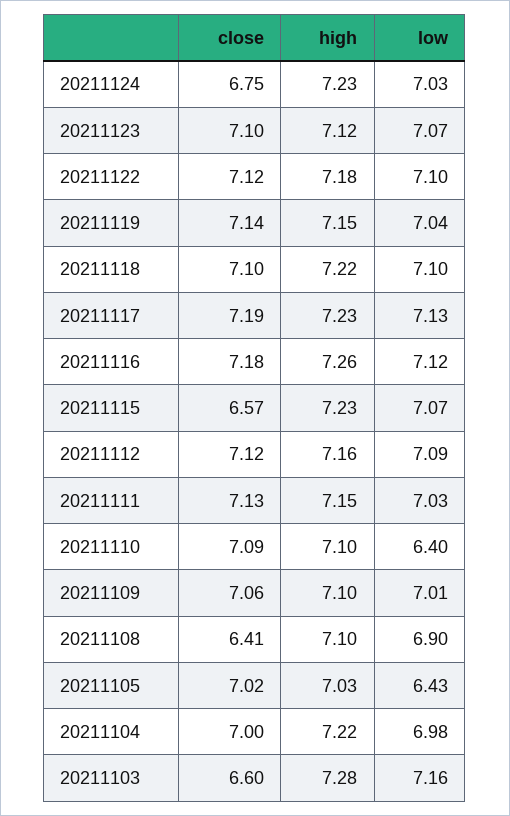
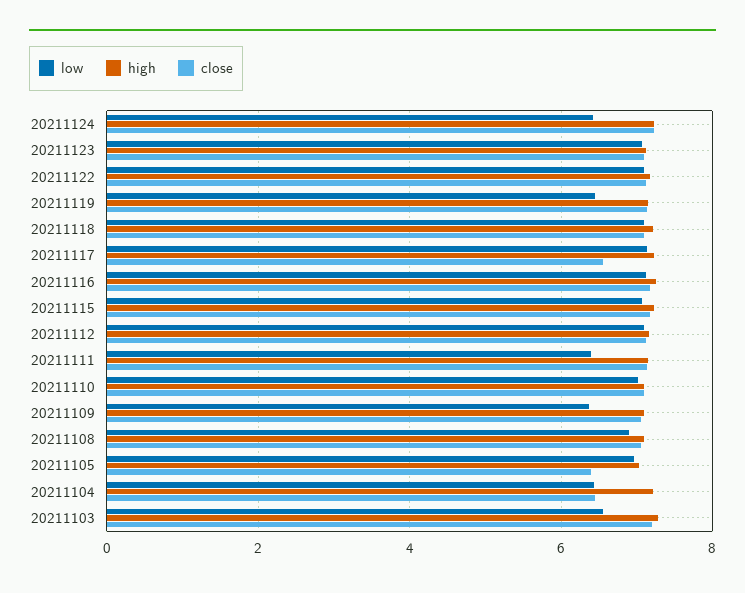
  {
    "close": {
-     "20211124": 6.75,
+     "20211124": 7.2,
      "20211123": 7.1,
      "20211122": 7.12,
      "20211119": 7.14,
      "20211118": 7.1,
-     "20211117": 7.19,
+     "20211117": 6.6,
      "20211116": 7.18,
-     "20211115": 6.57,
+     "20211115": 7.2,
      "20211112": 7.12,
      "20211111": 7.13,
      "20211110": 7.09,
      "20211109": 7.06,
-     "20211108": 6.41,
+     "20211108": 7,
-     "20211105": 7.02,
+     "20211105": 6.4,
-     "20211104": 7,
+     "20211104": 6.4,
-     "20211103": 6.6
+     "20211103": 7.2
    },
    "high": {
      "20211124": 7.23,
      "20211123": 7.12,
      "20211122": 7.18,
      "20211119": 7.15,
      "20211118": 7.22,
      "20211117": 7.23,
      "20211116": 7.26,
      "20211115": 7.23,
      "20211112": 7.16,
      "20211111": 7.15,
      "20211110": 7.1,
      "20211109": 7.1,
      "20211108": 7.1,
      "20211105": 7.03,
      "20211104": 7.22,
      "20211103": 7.28
    },
    "low": {
-     "20211124": 7.03,
+     "20211124": 6.4,
      "20211123": 7.07,
      "20211122": 7.1,
-     "20211119": 7.04,
+     "20211119": 6.4,
      "20211118": 7.1,
      "20211117": 7.13,
      "20211116": 7.12,
      "20211115": 7.07,
      "20211112": 7.09,
-     "20211111": 7.03,
+     "20211111": 6.4,
-     "20211110": 6.4,
+     "20211110": 7,
-     "20211109": 7.01,
+     "20211109": 6.4,
      "20211108": 6.9,
-     "20211105": 6.43,
+     "20211105": 7,
-     "20211104": 6.98,
+     "20211104": 6.4,
-     "20211103": 7.16
+     "20211103": 6.6
    }
  }

